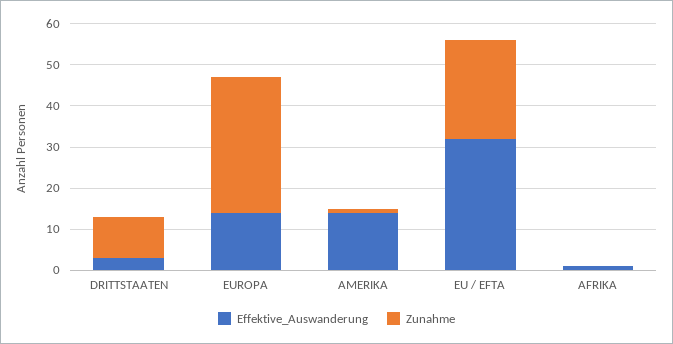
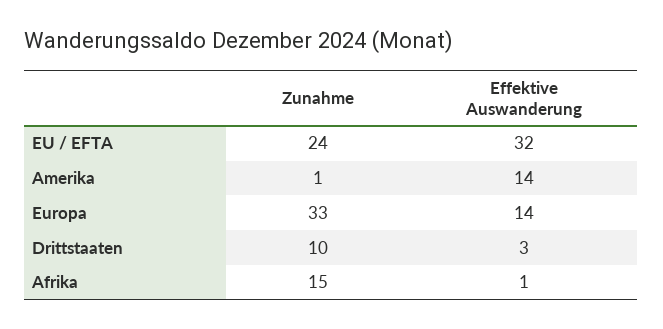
  {
    "Effektive_Auswanderung": {
      "DRITTSTAATEN": 3,
      "EUROPA": 14,
      "AMERIKA": 14,
      "EU / EFTA": 32,
      "AFRIKA": 1
    },
    "Zunahme": {
      "DRITTSTAATEN": 10,
      "EUROPA": 33,
      "AMERIKA": 1,
      "EU / EFTA": 24,
-     "AFRIKA": 0
+     "AFRIKA": 15
    }
  }

